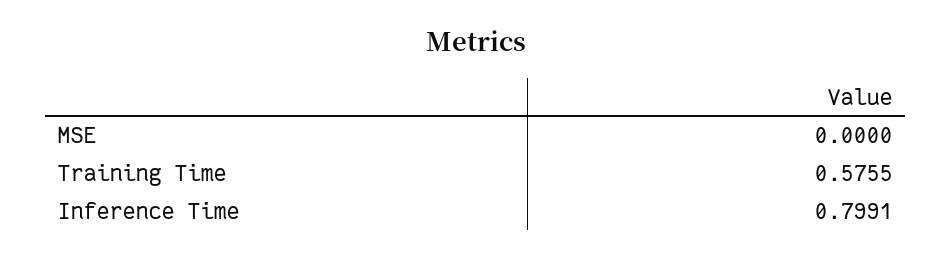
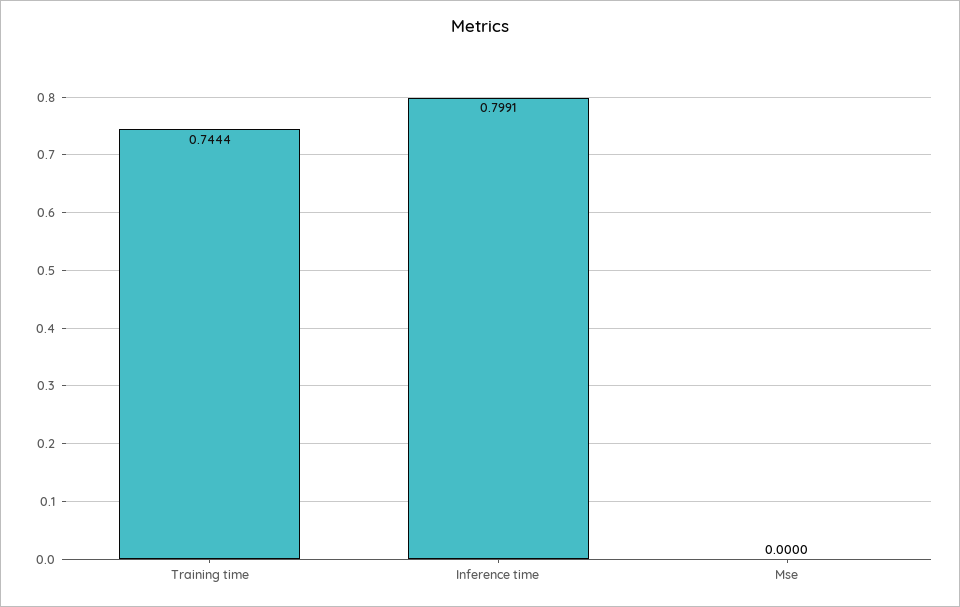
  {
    "MSE": 0,
-   "Training Time": 0.5755,
+   "Training Time": 0.7444,
    "Inference Time": 0.7991
  }

